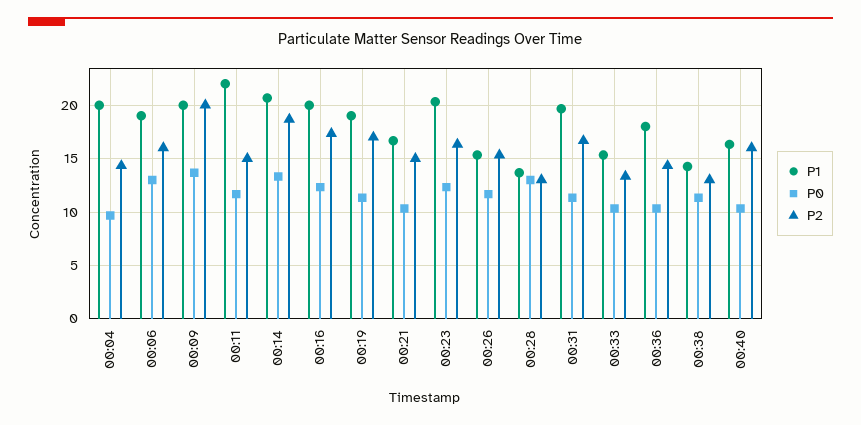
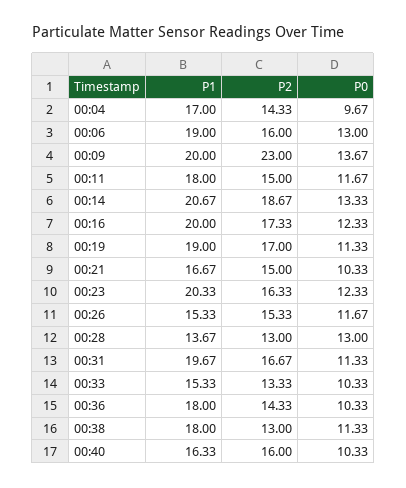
  {
    "P1": {
-     "00:04": 20,
+     "00:04": 17,
      "00:06": 19,
      "00:09": 20,
-     "00:11": 22,
+     "00:11": 18,
      "00:14": 20.67,
      "00:16": 20,
      "00:19": 19,
      "00:21": 16.67,
      "00:23": 20.33,
      "00:26": 15.33,
      "00:28": 13.67,
      "00:31": 19.67,
      "00:33": 15.33,
      "00:36": 18,
-     "00:38": 14,
+     "00:38": 18,
      "00:40": 16.33
    },
    "P0": {
      "00:04": 9.67,
      "00:06": 13,
      "00:09": 13.67,
      "00:11": 11.67,
      "00:14": 13.33,
      "00:16": 12.33,
      "00:19": 11.33,
      "00:21": 10.33,
      "00:23": 12.33,
      "00:26": 11.67,
      "00:28": 13,
      "00:31": 11.33,
      "00:33": 10.33,
      "00:36": 10.33,
      "00:38": 11.33,
      "00:40": 10.33
    },
    "P2": {
      "00:04": 14.33,
      "00:06": 16,
-     "00:09": 20,
+     "00:09": 23,
      "00:11": 15,
      "00:14": 18.67,
      "00:16": 17.33,
      "00:19": 17,
      "00:21": 15,
      "00:23": 16.33,
      "00:26": 15.33,
      "00:28": 13,
      "00:31": 16.67,
      "00:33": 13.33,
      "00:36": 14.33,
      "00:38": 13,
      "00:40": 16
    }
  }

